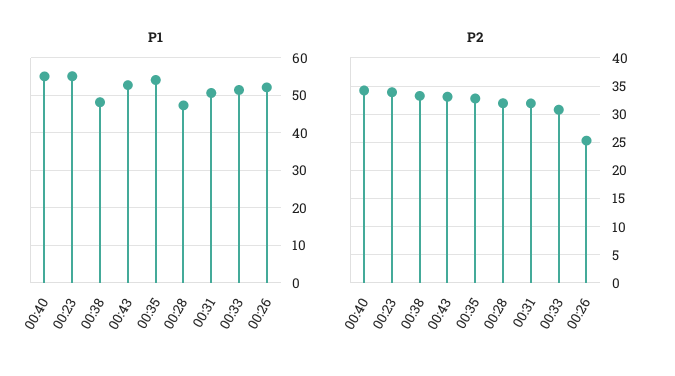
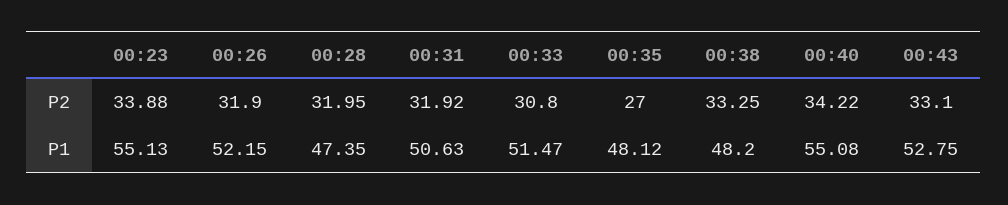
  {
    "P1": {
      "00:40": 55.08,
      "00:23": 55.13,
      "00:38": 48.2,
      "00:43": 52.75,
-     "00:35": 54,
+     "00:35": 48.12,
      "00:28": 47.35,
      "00:31": 50.63,
      "00:33": 51.47,
      "00:26": 52.15
    },
    "P2": {
      "00:40": 34.22,
      "00:23": 33.88,
      "00:38": 33.25,
      "00:43": 33.1,
-     "00:35": 32.5,
+     "00:35": 27,
      "00:28": 31.95,
      "00:31": 31.92,
      "00:33": 30.8,
-     "00:26": 25
+     "00:26": 31.9
    }
  }

